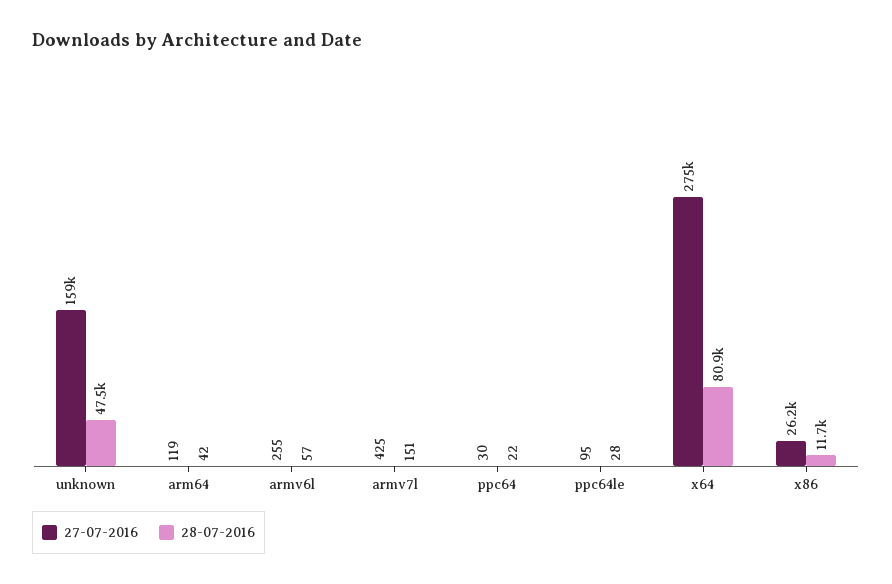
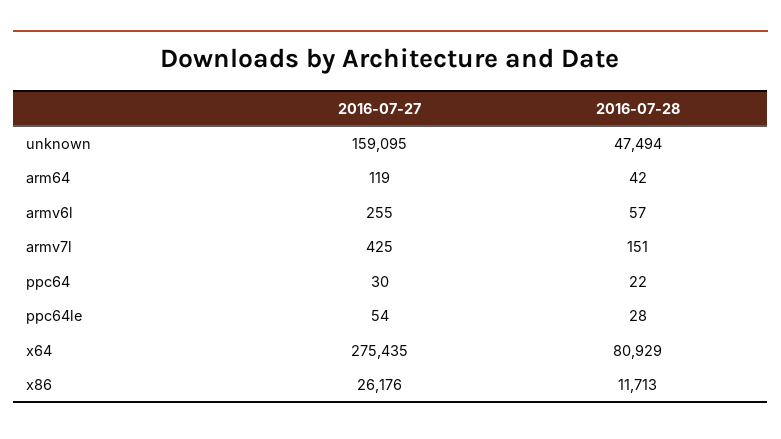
  {
    "27-07-2016": {
      "unknown": 159095,
      "arm64": 119,
      "armv6l": 255,
      "armv7l": 425,
      "ppc64": 30,
-     "ppc64le": 95,
+     "ppc64le": 54,
      "x64": 275435,
      "x86": 26176
    },
    "28-07-2016": {
      "unknown": 47494,
      "arm64": 42,
      "armv6l": 57,
      "armv7l": 151,
      "ppc64": 22,
      "ppc64le": 28,
      "x64": 80929,
      "x86": 11713
    }
  }

